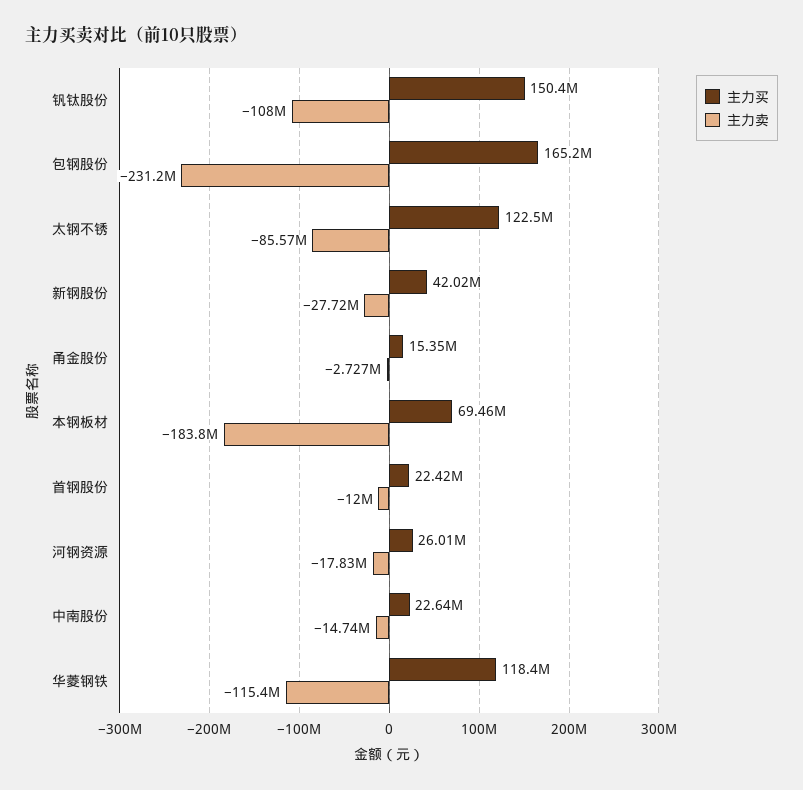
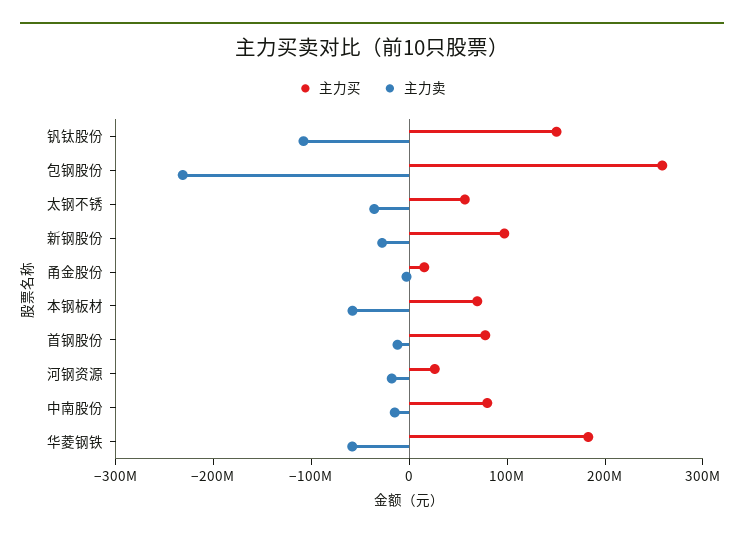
  {
    "主力买": {
      "钒钛股份": 150400000,
-     "包钢股份": 165200000,
+     "包钢股份": 260000000,
-     "太钢不锈": 122500000,
+     "太钢不锈": 60000000,
-     "新钢股份": 42020000,
+     "新钢股份": 100000000,
      "甬金股份": 15350000,
      "本钢板材": 69460000,
-     "首钢股份": 22420000,
+     "首钢股份": 80000000,
      "河钢资源": 26010000,
-     "中南股份": 22640000,
+     "中南股份": 80000000,
-     "华菱钢铁": 118400000
+     "华菱钢铁": 180000000
    },
    "主力卖": {
      "钒钛股份": -108000000,
      "包钢股份": -231200000,
-     "太钢不锈": -85570000,
+     "太钢不锈": -40000000,
      "新钢股份": -27720000,
      "甬金股份": -2727000,
-     "本钢板材": -183800000,
+     "本钢板材": -60000000,
      "首钢股份": -12000000,
      "河钢资源": -17830000,
      "中南股份": -14740000,
-     "华菱钢铁": -115400000
+     "华菱钢铁": -60000000
    }
  }

